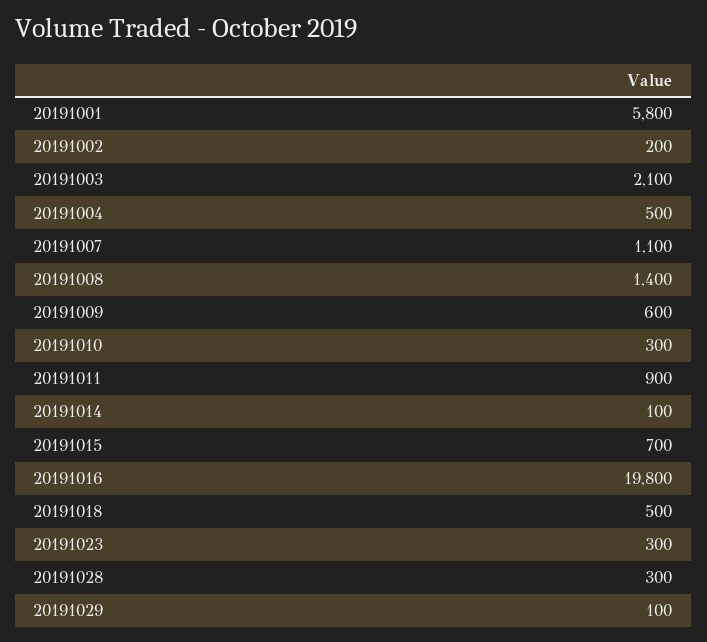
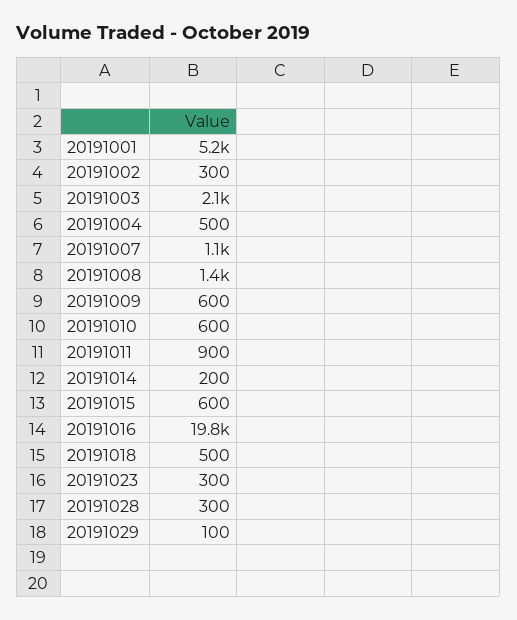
  {
-   "20191001": 5800,
+   "20191001": 5200,
-   "20191002": 200,
+   "20191002": 300,
    "20191003": 2100,
    "20191004": 500,
    "20191007": 1100,
    "20191008": 1400,
    "20191009": 600,
-   "20191010": 300,
+   "20191010": 600,
    "20191011": 900,
-   "20191014": 100,
+   "20191014": 200,
-   "20191015": 700,
+   "20191015": 600,
    "20191016": 19800,
    "20191018": 500,
    "20191023": 300,
    "20191028": 300,
    "20191029": 100
  }

